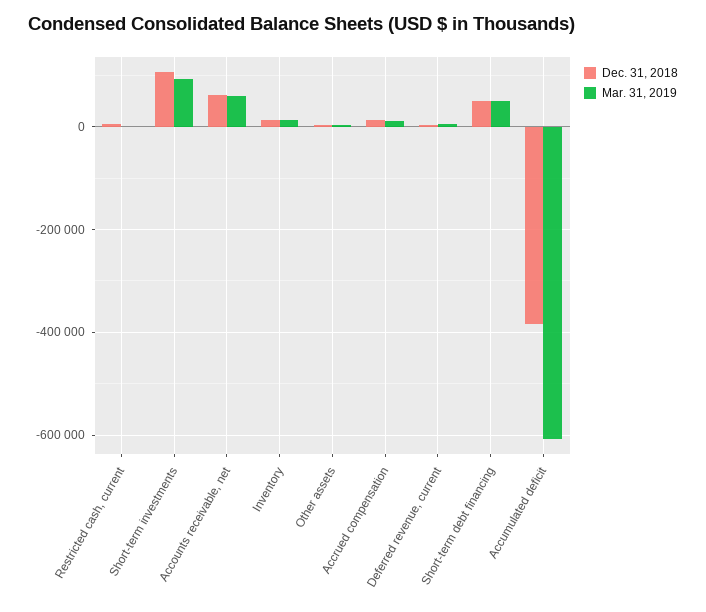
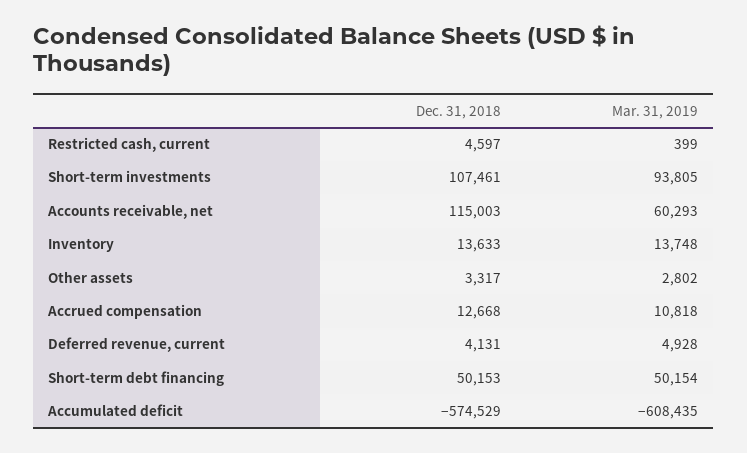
  {
    "Dec. 31, 2018": {
      "Restricted cash, current": 4597,
      "Short-term investments": 107461,
-     "Accounts receivable, net": 60000,
+     "Accounts receivable, net": 115003,
      "Inventory": 13633,
      "Other assets": 3317,
      "Accrued compensation": 12668,
      "Deferred revenue, current": 4131,
      "Short-term debt financing": 50153,
-     "Accumulated deficit": -380000
+     "Accumulated deficit": -574529
    },
    "Mar. 31, 2019": {
      "Restricted cash, current": 399,
      "Short-term investments": 93805,
      "Accounts receivable, net": 60293,
      "Inventory": 13748,
      "Other assets": 2802,
      "Accrued compensation": 10818,
      "Deferred revenue, current": 4928,
      "Short-term debt financing": 50154,
      "Accumulated deficit": -608435
    }
  }

